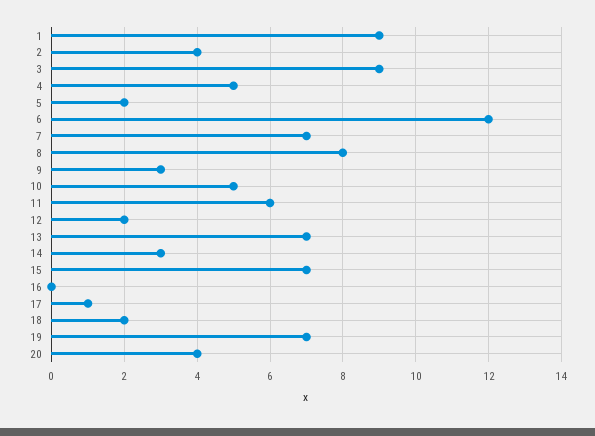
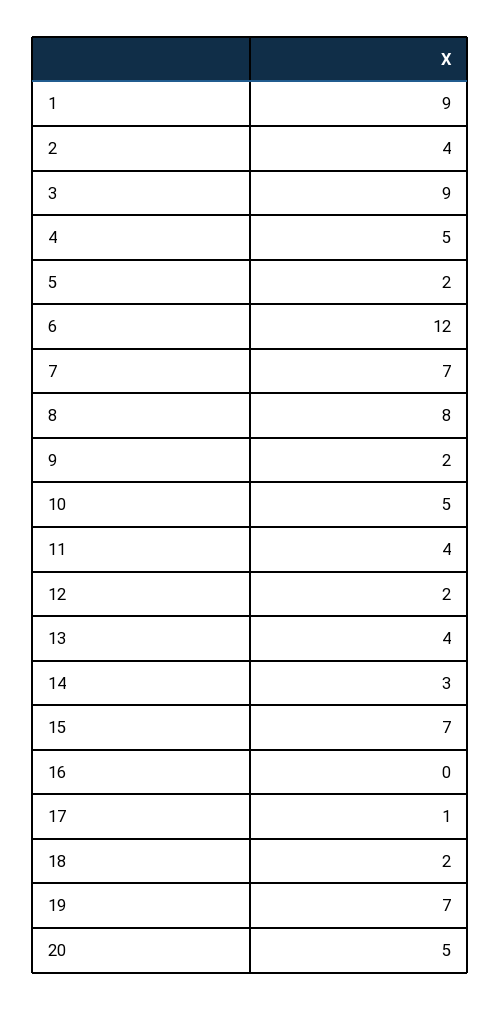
  {
    "1": 9,
    "2": 4,
    "3": 9,
    "4": 5,
    "5": 2,
    "6": 12,
    "7": 7,
    "8": 8,
-   "9": 3,
+   "9": 2,
    "10": 5,
-   "11": 6,
+   "11": 4,
    "12": 2,
-   "13": 7,
+   "13": 4,
    "14": 3,
    "15": 7,
    "16": 0,
    "17": 1,
    "18": 2,
    "19": 7,
-   "20": 4
+   "20": 5
  }

